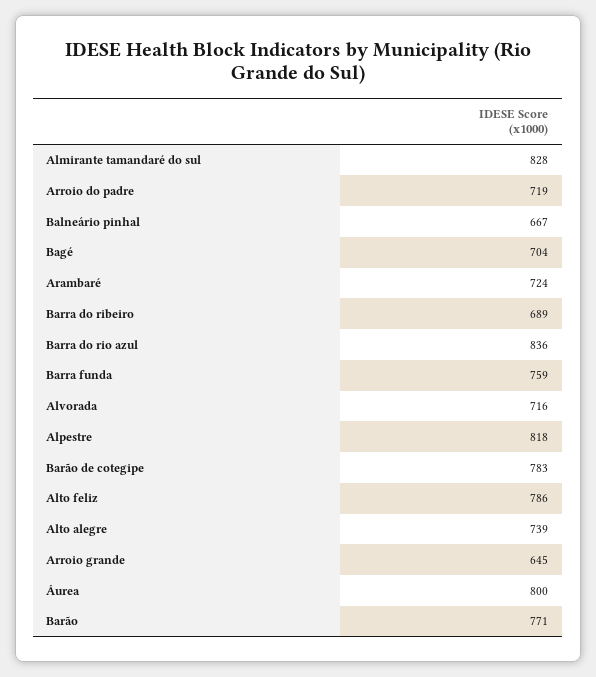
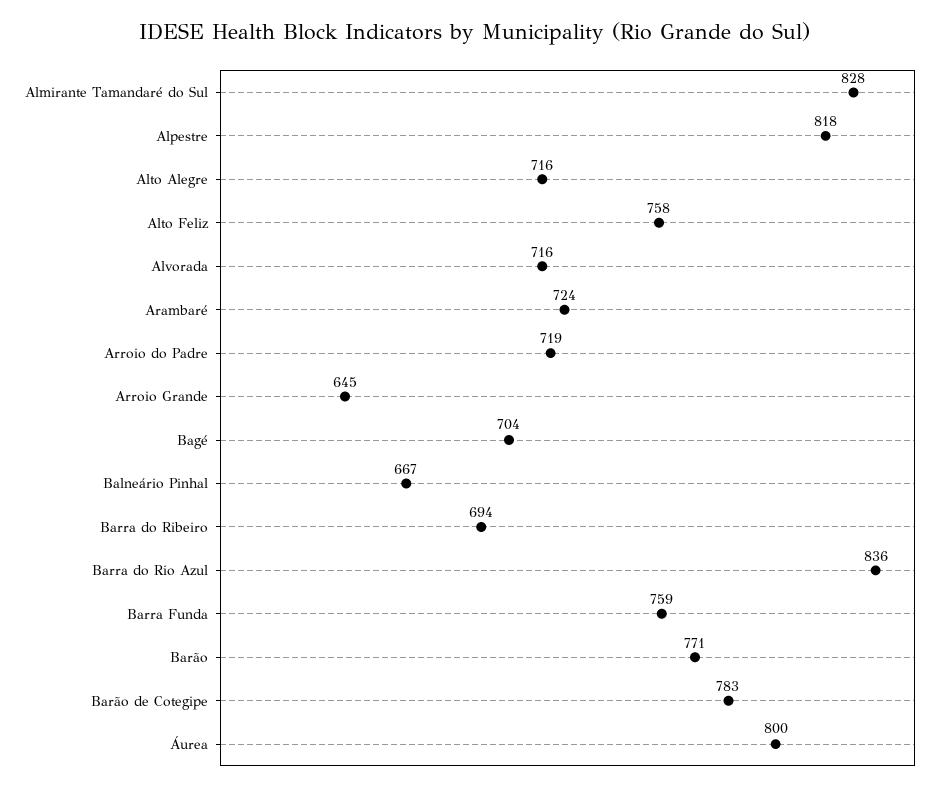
  {
    "Almirante tamandaré do sul": 828,
    "Arroio do padre": 719,
    "Balneário pinhal": 667,
    "Bagé": 704,
    "Arambaré": 724,
-   "Barra do ribeiro": 689,
+   "Barra do ribeiro": 694,
    "Barra do rio azul": 836,
    "Barra funda": 759,
    "Alvorada": 716,
    "Alpestre": 818,
    "Barão de cotegipe": 783,
-   "Alto feliz": 786,
+   "Alto feliz": 758,
-   "Alto alegre": 739,
+   "Alto alegre": 716,
    "Arroio grande": 645,
    "Áurea": 800,
    "Barão": 771
  }

